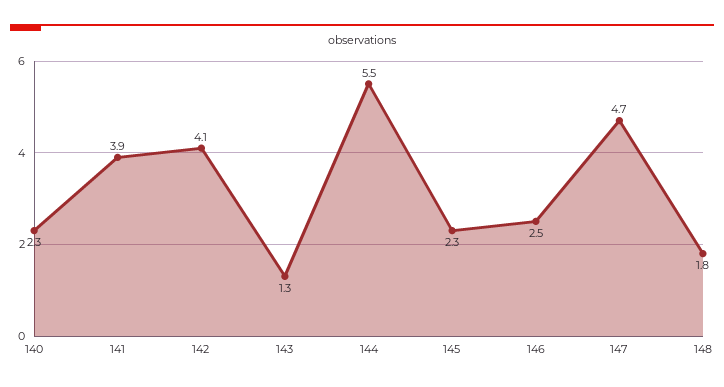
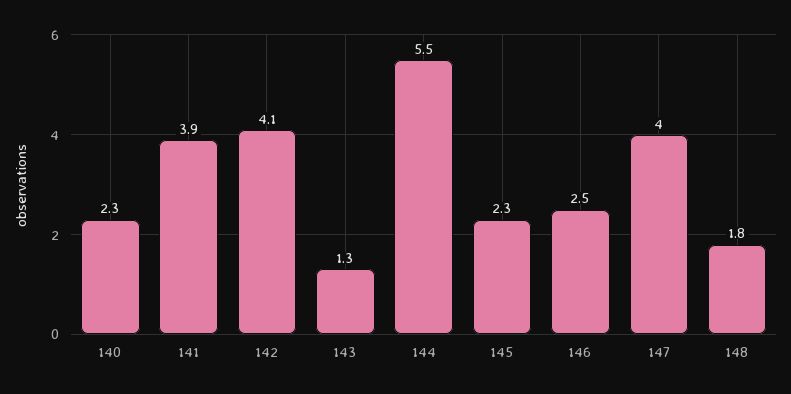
  {
    "140": 2.3,
    "141": 3.9,
    "142": 4.1,
    "143": 1.3,
    "144": 5.5,
    "145": 2.3,
    "146": 2.5,
-   "147": 4.7,
+   "147": 4,
    "148": 1.8
  }

